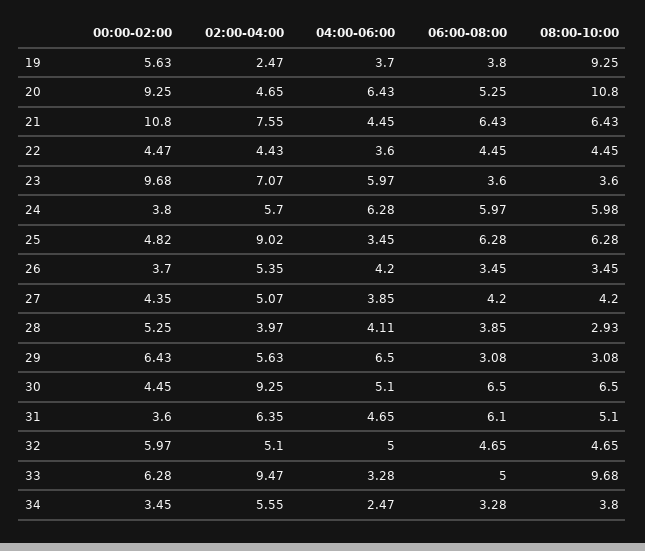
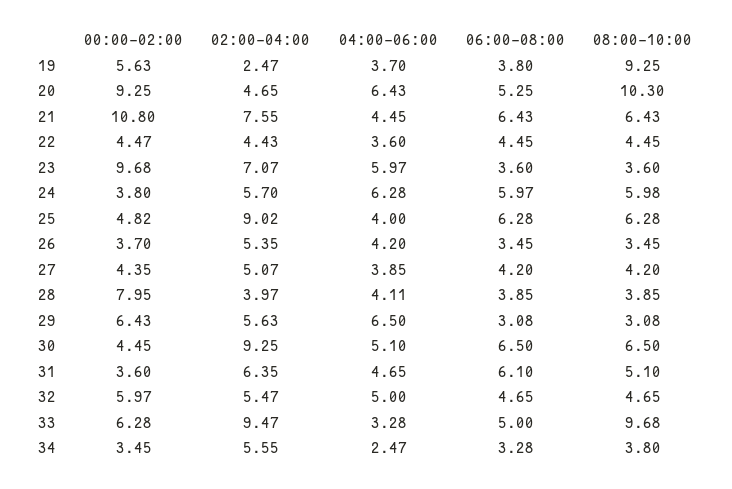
  {
    "00:00-02:00": {
      "19": 5.63,
      "20": 9.25,
      "21": 10.8,
      "22": 4.47,
      "23": 9.68,
      "24": 3.8,
      "25": 4.82,
      "26": 3.7,
      "27": 4.35,
-     "28": 5.25,
+     "28": 7.95,
      "29": 6.43,
      "30": 4.45,
      "31": 3.6,
      "32": 5.97,
      "33": 6.28,
      "34": 3.45
    },
    "02:00-04:00": {
      "19": 2.47,
      "20": 4.65,
      "21": 7.55,
      "22": 4.43,
      "23": 7.07,
      "24": 5.7,
      "25": 9.02,
      "26": 5.35,
      "27": 5.07,
      "28": 3.97,
      "29": 5.63,
      "30": 9.25,
      "31": 6.35,
-     "32": 5.1,
+     "32": 5.47,
      "33": 9.47,
      "34": 5.55
    },
    "04:00-06:00": {
      "19": 3.7,
      "20": 6.43,
      "21": 4.45,
      "22": 3.6,
      "23": 5.97,
      "24": 6.28,
-     "25": 3.45,
+     "25": 4,
      "26": 4.2,
      "27": 3.85,
      "28": 4.11,
      "29": 6.5,
      "30": 5.1,
      "31": 4.65,
      "32": 5,
      "33": 3.28,
      "34": 2.47
    },
    "06:00-08:00": {
      "19": 3.8,
      "20": 5.25,
      "21": 6.43,
      "22": 4.45,
      "23": 3.6,
      "24": 5.97,
      "25": 6.28,
      "26": 3.45,
      "27": 4.2,
      "28": 3.85,
      "29": 3.08,
      "30": 6.5,
      "31": 6.1,
      "32": 4.65,
      "33": 5,
      "34": 3.28
    },
    "08:00-10:00": {
      "19": 9.25,
-     "20": 10.8,
+     "20": 10.3,
      "21": 6.43,
      "22": 4.45,
      "23": 3.6,
      "24": 5.98,
      "25": 6.28,
      "26": 3.45,
      "27": 4.2,
-     "28": 2.93,
+     "28": 3.85,
      "29": 3.08,
      "30": 6.5,
      "31": 5.1,
      "32": 4.65,
      "33": 9.68,
      "34": 3.8
    }
  }

